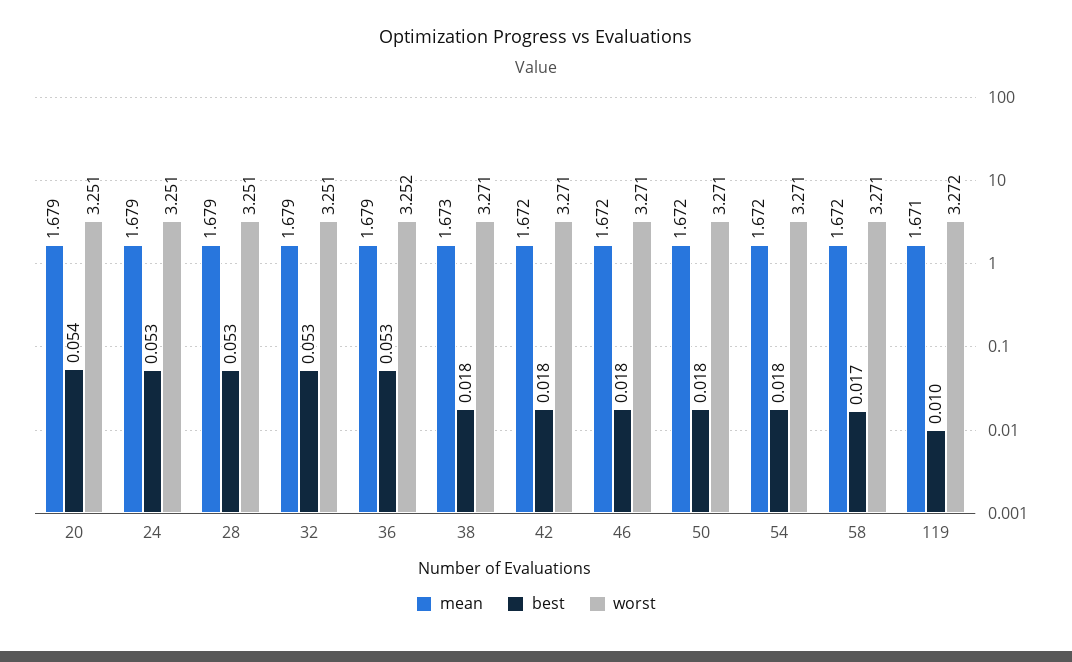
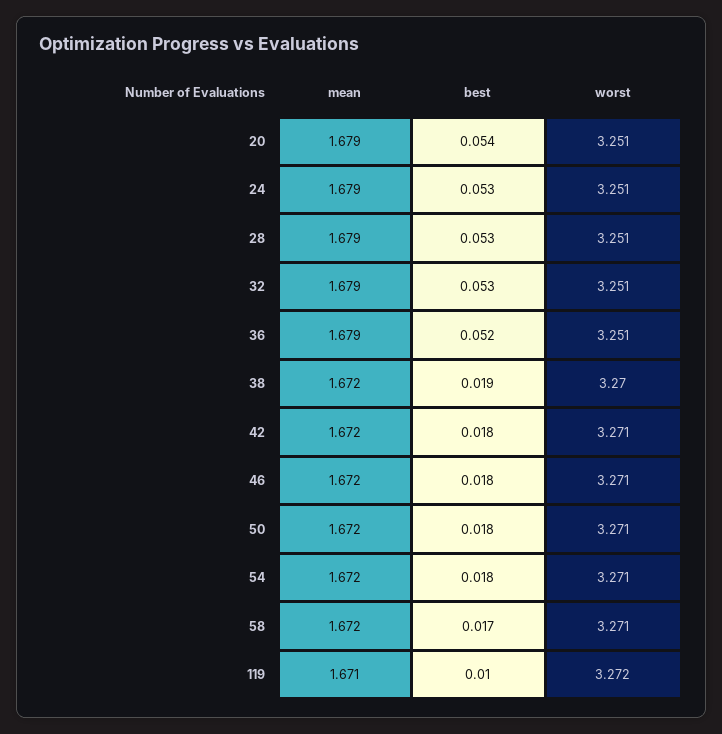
  {
    "mean": {
      "20": 1.679,
      "24": 1.679,
      "28": 1.679,
      "32": 1.679,
      "36": 1.679,
-     "38": 1.673,
+     "38": 1.672,
      "42": 1.672,
      "46": 1.672,
      "50": 1.672,
      "54": 1.672,
      "58": 1.672,
      "119": 1.671
    },
    "best": {
      "20": 0.054,
      "24": 0.053,
      "28": 0.053,
      "32": 0.053,
-     "36": 0.053,
+     "36": 0.052,
-     "38": 0.018,
+     "38": 0.019,
      "42": 0.018,
      "46": 0.018,
      "50": 0.018,
      "54": 0.018,
      "58": 0.017,
      "119": 0.01
    },
    "worst": {
      "20": 3.251,
      "24": 3.251,
      "28": 3.251,
      "32": 3.251,
-     "36": 3.252,
+     "36": 3.251,
-     "38": 3.271,
+     "38": 3.27,
      "42": 3.271,
      "46": 3.271,
      "50": 3.271,
      "54": 3.271,
      "58": 3.271,
      "119": 3.272
    }
  }

